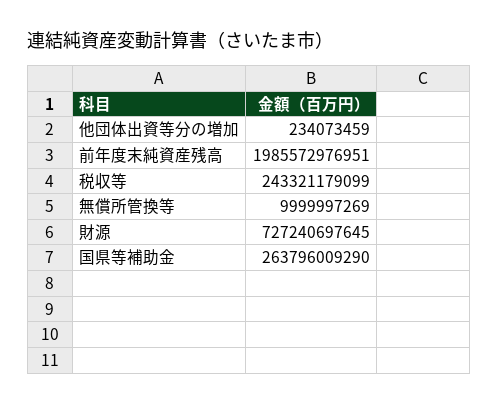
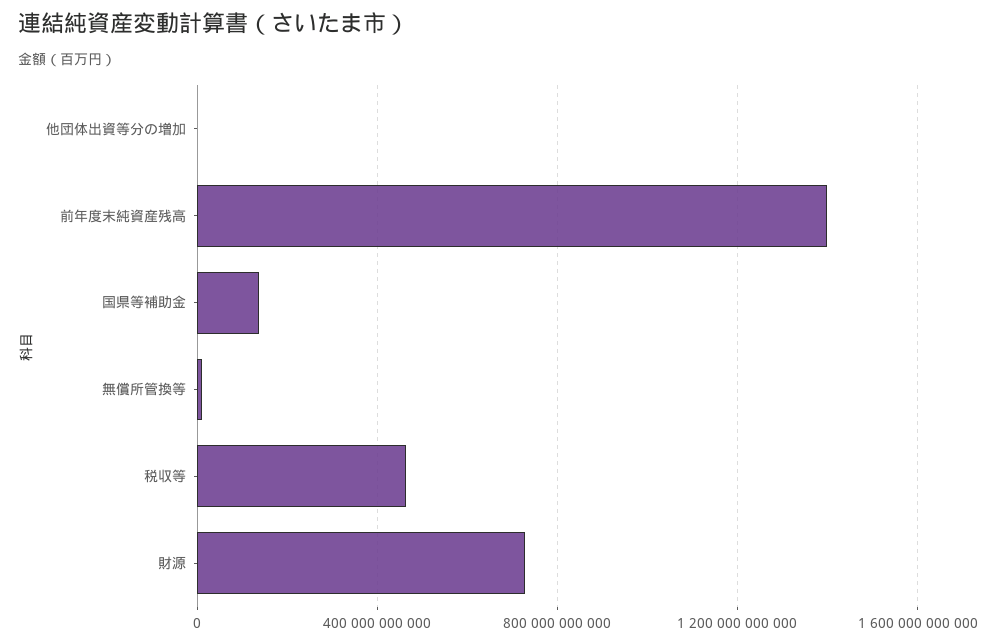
  {
    "他団体出資等分の増加": 234073459,
-   "前年度末純資産残高": 1985572976951,
+   "前年度末純資産残高": 1400000000000,
-   "税収等": 243321179099,
+   "税収等": 450000000000,
    "無償所管換等": 9999997269,
    "財源": 727240697645,
-   "国県等補助金": 263796009290
+   "国県等補助金": 150000000000
  }

